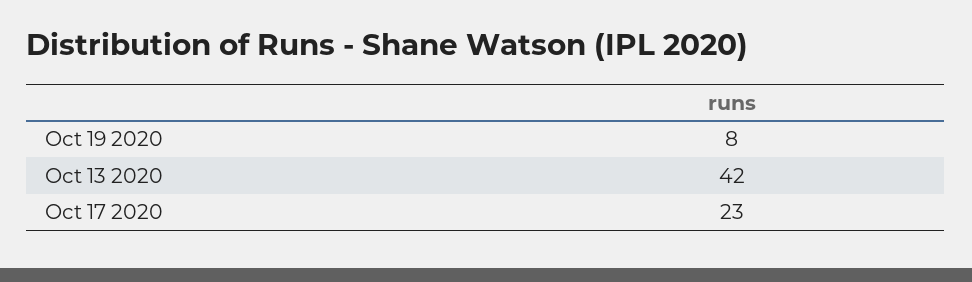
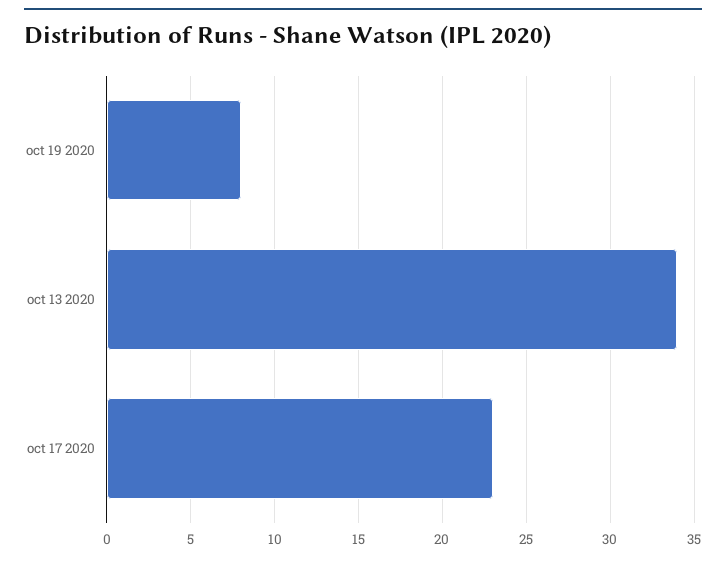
  {
    "Oct 19 2020": 8,
-   "Oct 13 2020": 42,
+   "Oct 13 2020": 34,
    "Oct 17 2020": 23
  }

